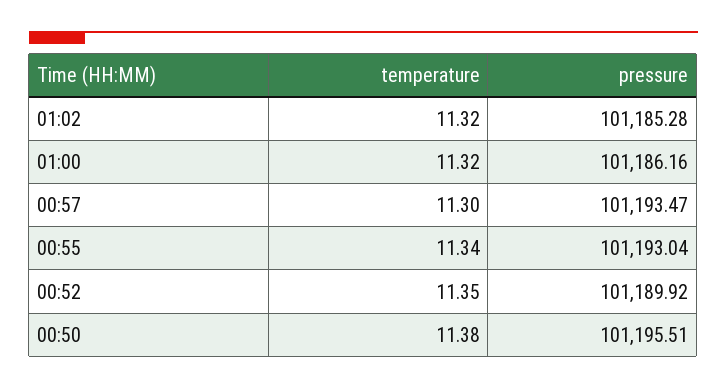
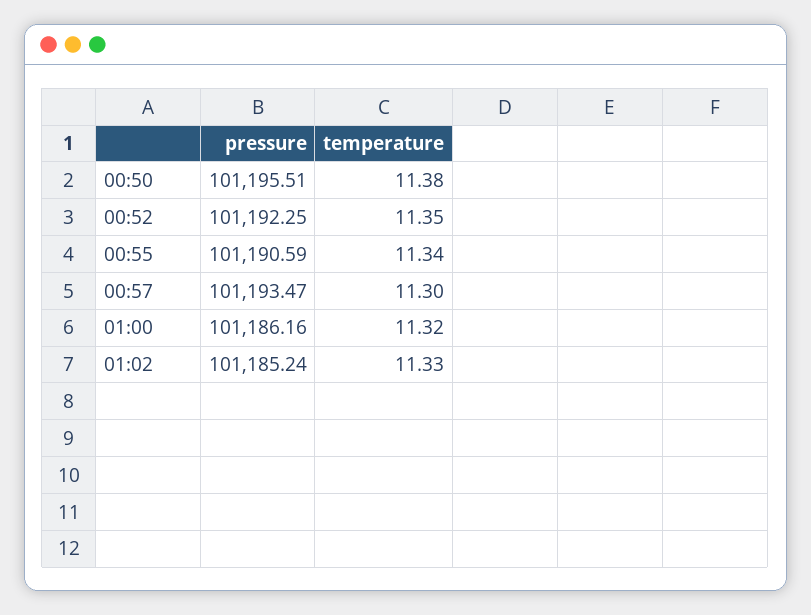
  {
    "temperature": {
-     "01:02": 11.32,
+     "01:02": 11.33,
      "01:00": 11.32,
      "00:57": 11.3,
      "00:55": 11.34,
      "00:52": 11.35,
      "00:50": 11.38
    },
    "pressure": {
-     "01:02": 101185.28,
+     "01:02": 101185.24,
      "01:00": 101186.16,
      "00:57": 101193.47,
-     "00:55": 101193.04,
+     "00:55": 101190.59,
-     "00:52": 101189.92,
+     "00:52": 101192.25,
      "00:50": 101195.51
    }
  }

